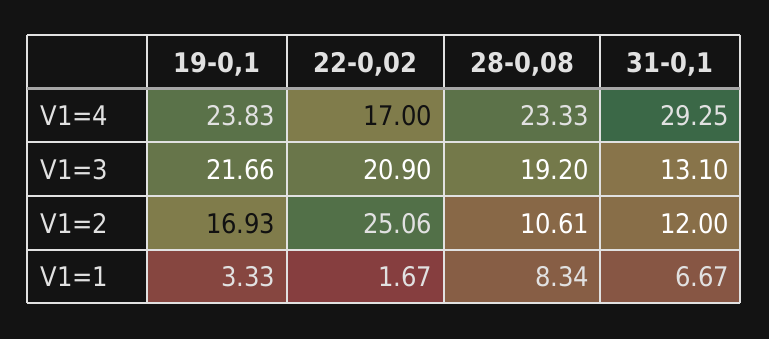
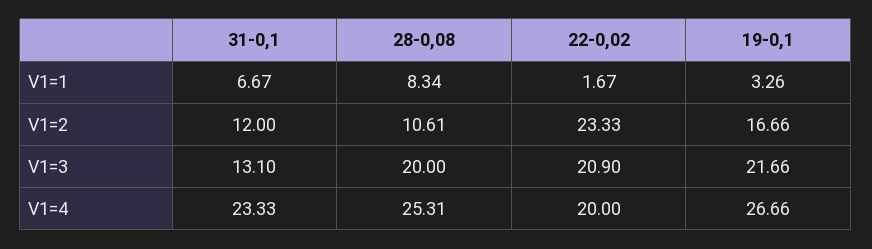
  {
    "19-0,1": {
-     "V1=4": 23.83,
+     "V1=4": 26.66,
      "V1=3": 21.66,
-     "V1=2": 16.93,
+     "V1=2": 16.66,
-     "V1=1": 3.33
+     "V1=1": 3.26
    },
    "22-0,02": {
-     "V1=4": 17,
+     "V1=4": 20,
      "V1=3": 20.9,
-     "V1=2": 25.06,
+     "V1=2": 23.33,
      "V1=1": 1.67
    },
    "28-0,08": {
-     "V1=4": 23.33,
+     "V1=4": 25.31,
-     "V1=3": 19.2,
+     "V1=3": 20,
      "V1=2": 10.61,
      "V1=1": 8.34
    },
    "31-0,1": {
-     "V1=4": 29.25,
+     "V1=4": 23.33,
      "V1=3": 13.1,
      "V1=2": 12,
      "V1=1": 6.67
    }
  }

